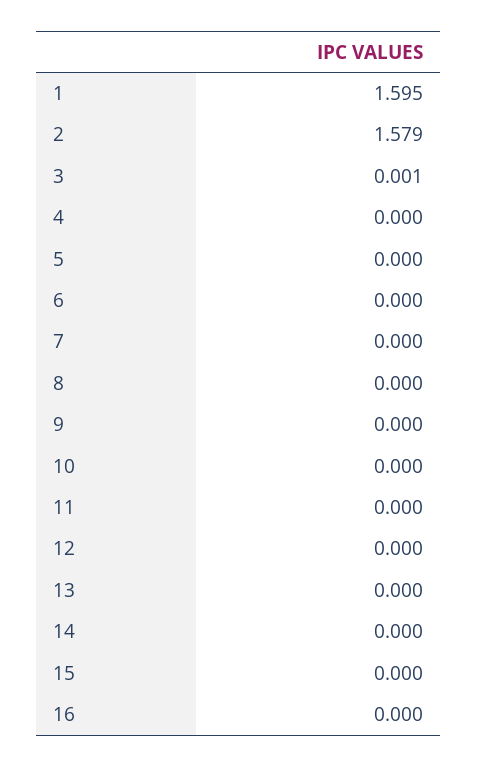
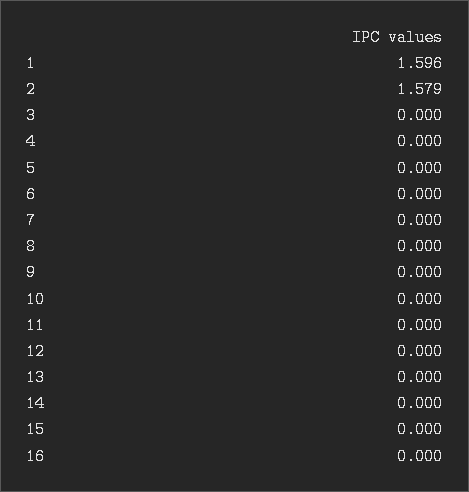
  {
-   "1": 1.595,
+   "1": 1.596,
    "2": 1.579,
-   "3": 0.001,
+   "3": 0,
    "4": 0,
    "5": 0,
    "6": 0,
    "7": 0,
    "8": 0,
    "9": 0,
    "10": 0,
    "11": 0,
    "12": 0,
    "13": 0,
    "14": 0,
    "15": 0,
    "16": 0
  }

